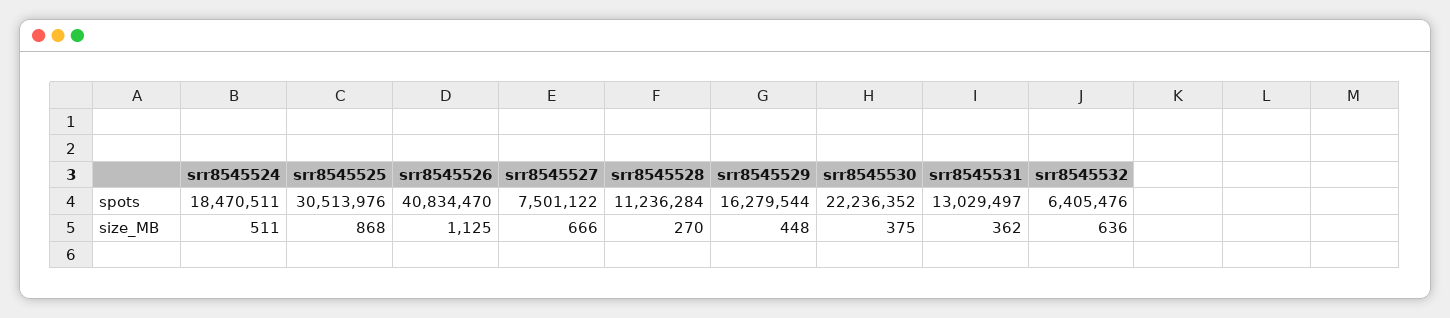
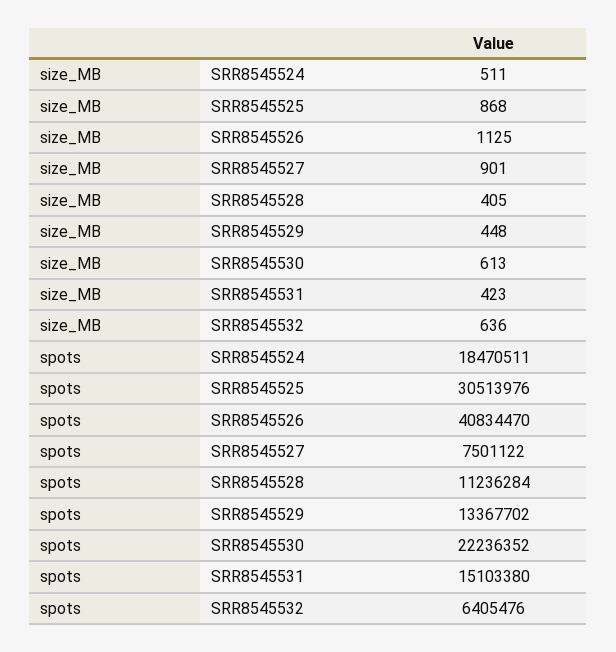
  {
    "srr8545524": {
      "spots": 18470511,
      "size_MB": 511
    },
    "srr8545525": {
      "spots": 30513976,
      "size_MB": 868
    },
    "srr8545526": {
      "spots": 40834470,
      "size_MB": 1125
    },
    "srr8545527": {
      "spots": 7501122,
-     "size_MB": 666
+     "size_MB": 901
    },
    "srr8545528": {
      "spots": 11236284,
-     "size_MB": 270
+     "size_MB": 405
    },
    "srr8545529": {
-     "spots": 16279544,
+     "spots": 13367702,
      "size_MB": 448
    },
    "srr8545530": {
      "spots": 22236352,
-     "size_MB": 375
+     "size_MB": 613
    },
    "srr8545531": {
-     "spots": 13029497,
+     "spots": 15103380,
-     "size_MB": 362
+     "size_MB": 423
    },
    "srr8545532": {
      "spots": 6405476,
      "size_MB": 636
    }
  }

